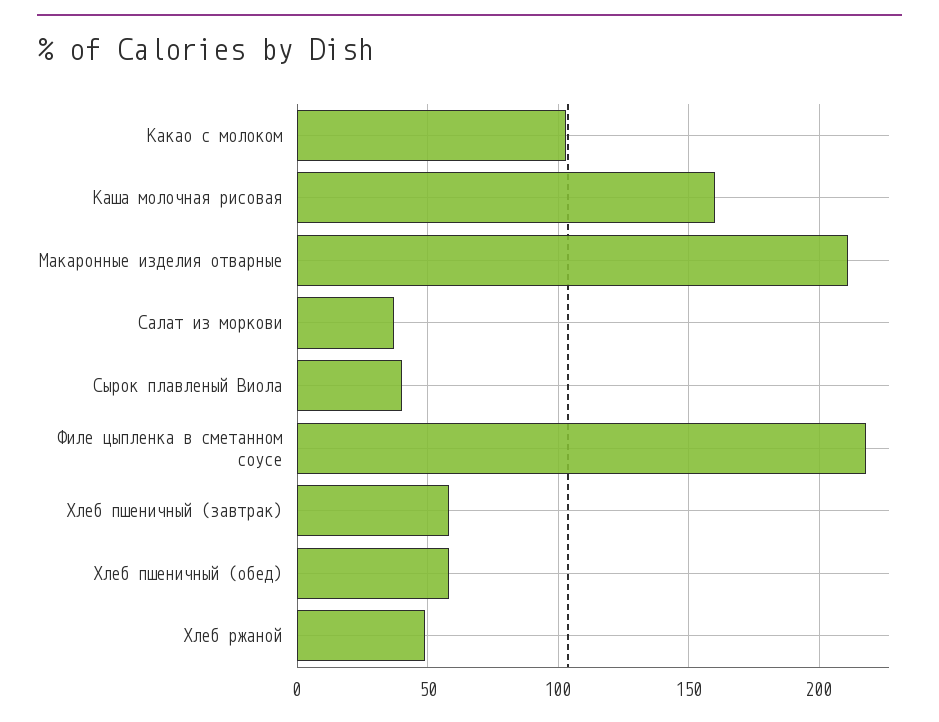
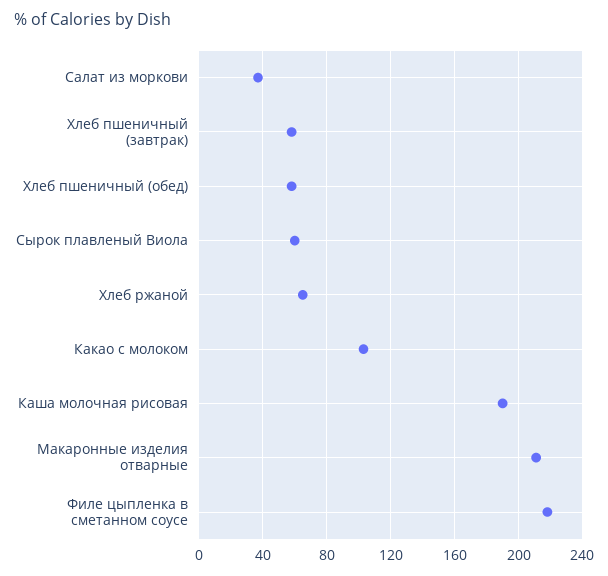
  {
    "Какао с молоком": 105,
-   "Каша молочная рисовая": 160,
+   "Каша молочная рисовая": 190,
    "Макаронные изделия отварные": 210,
    "Салат из моркови": 35,
-   "Сырок плавленый Виола": 40,
+   "Сырок плавленый Виола": 60,
    "Филе цыпленка в сметанном соусе": 220,
    "Хлеб пшеничный (завтрак)": 60,
    "Хлеб пшеничный (обед)": 60,
-   "Хлеб ржаной": 50
+   "Хлеб ржаной": 65
  }

